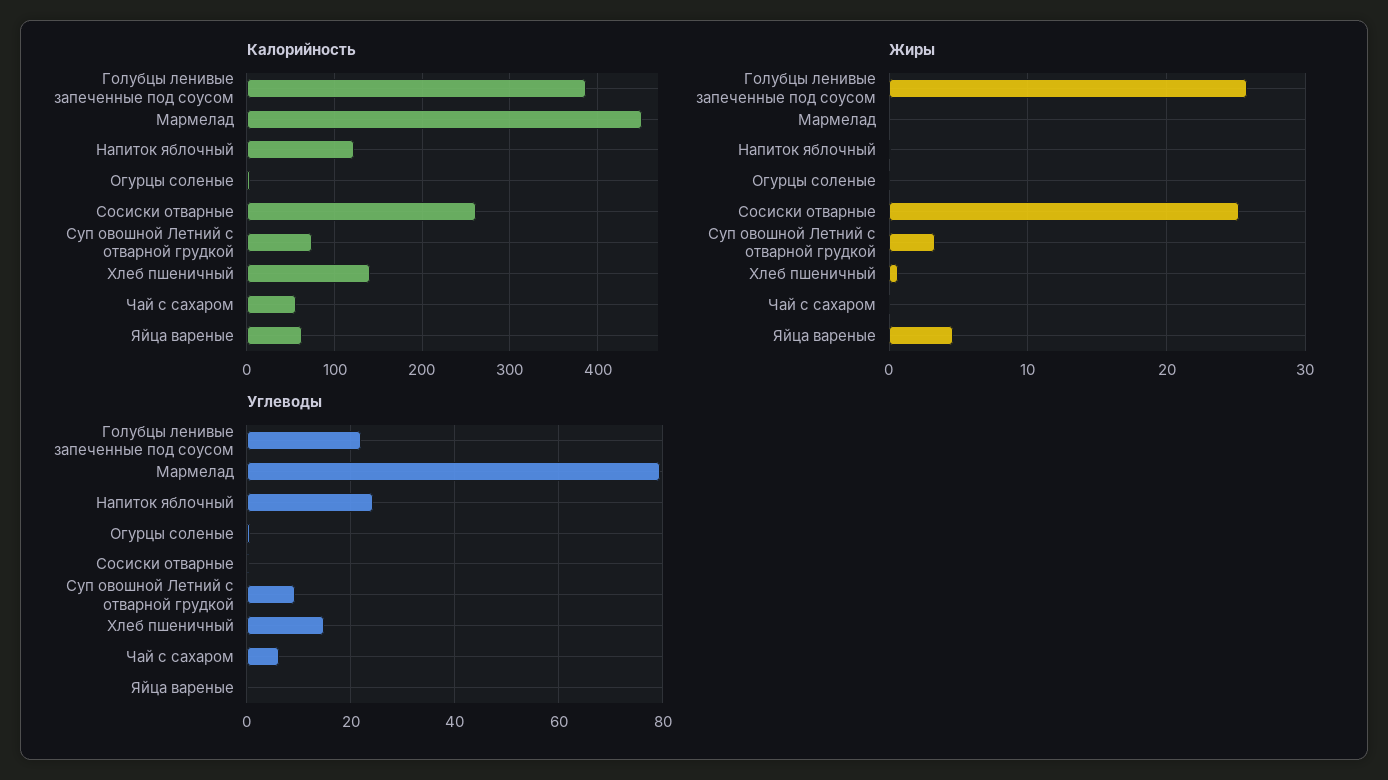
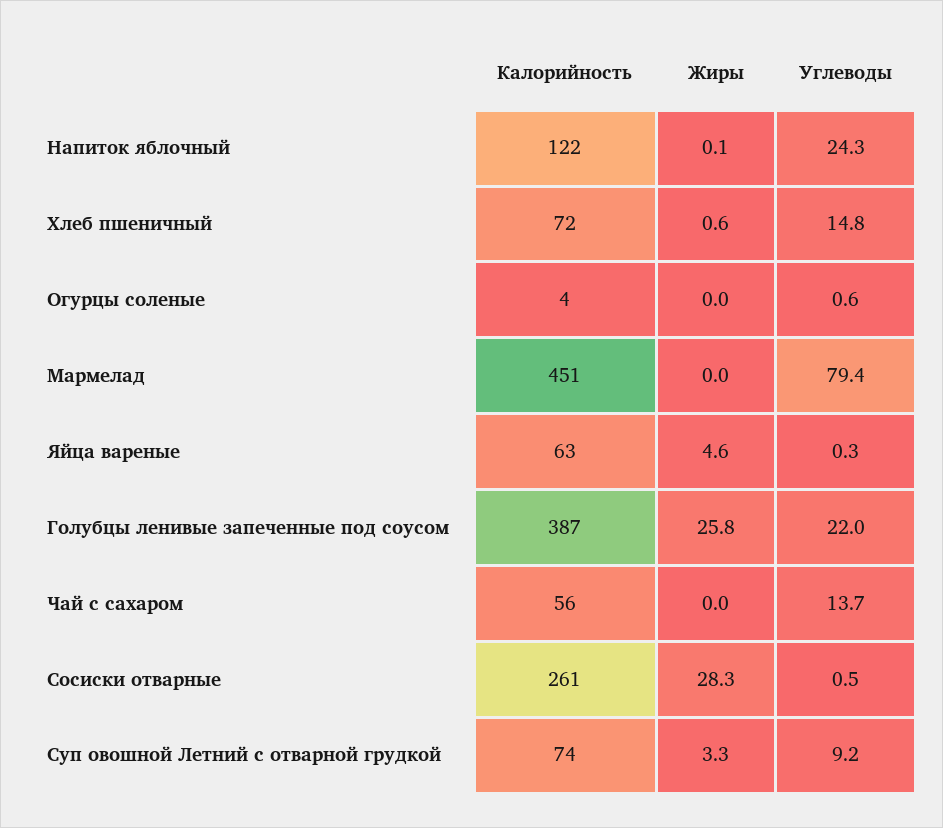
  {
    "Калорийность": {
      "Голубцы ленивые запеченные под соусом": 387,
      "Мармелад": 451,
      "Напиток яблочный": 122,
      "Огурцы соленые": 4,
      "Сосиски отварные": 261,
      "Суп овошной Летний с отварной грудкой": 74,
-     "Хлеб пшеничный": 140,
+     "Хлеб пшеничный": 72,
      "Чай с сахаром": 56,
      "Яйца вареные": 63
    },
    "Жиры": {
      "Голубцы ленивые запеченные под соусом": 25.8,
      "Мармелад": 0,
      "Напиток яблочный": 0.1,
      "Огурцы соленые": 0,
-     "Сосиски отварные": 25,
+     "Сосиски отварные": 28.3,
      "Суп овошной Летний с отварной грудкой": 3.3,
      "Хлеб пшеничный": 0.6,
      "Чай с сахаром": 0,
      "Яйца вареные": 4.6
    },
    "Углеводы": {
      "Голубцы ленивые запеченные под соусом": 22,
      "Мармелад": 79.4,
      "Напиток яблочный": 24.3,
      "Огурцы соленые": 0.6,
      "Сосиски отварные": 0.5,
      "Суп овошной Летний с отварной грудкой": 9.2,
      "Хлеб пшеничный": 14.8,
-     "Чай с сахаром": 6,
+     "Чай с сахаром": 13.7,
      "Яйца вареные": 0.3
    }
  }

